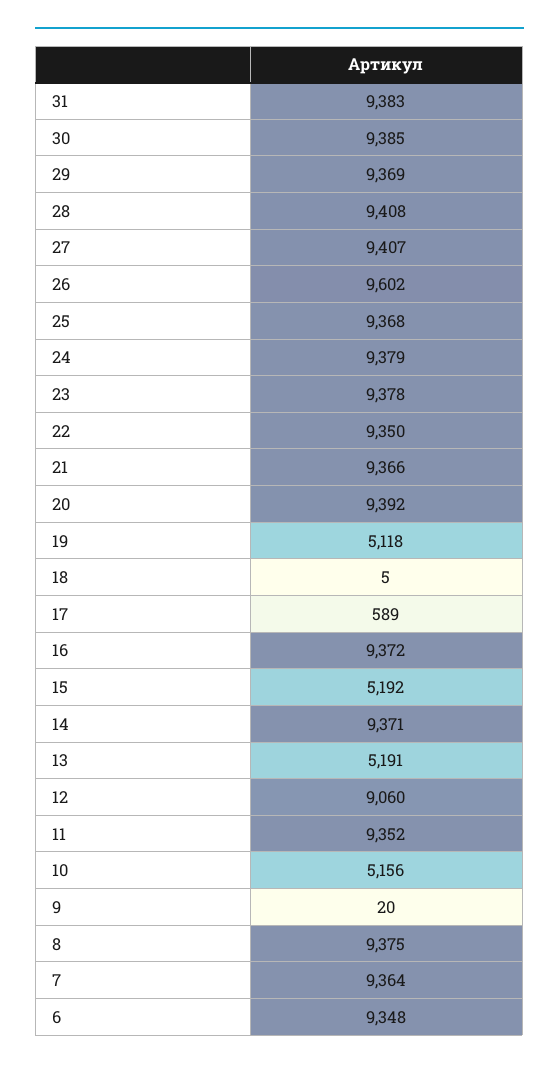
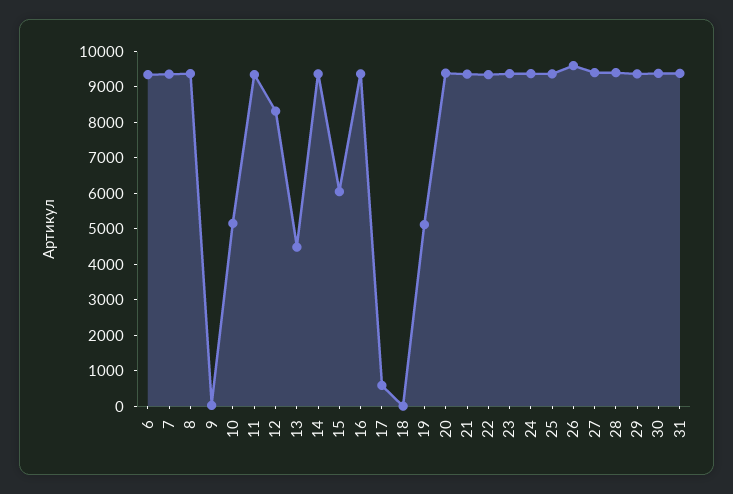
  {
    "31": 9383,
    "30": 9385,
    "29": 9369,
    "28": 9408,
    "27": 9407,
    "26": 9602,
    "25": 9368,
    "24": 9379,
    "23": 9378,
    "22": 9350,
    "21": 9366,
    "20": 9392,
    "19": 5118,
    "18": 5,
    "17": 589,
    "16": 9372,
-   "15": 5192,
+   "15": 6000,
    "14": 9371,
-   "13": 5191,
+   "13": 4500,
-   "12": 9060,
+   "12": 8250,
    "11": 9352,
    "10": 5156,
    "9": 20,
    "8": 9375,
    "7": 9364,
    "6": 9348
  }

